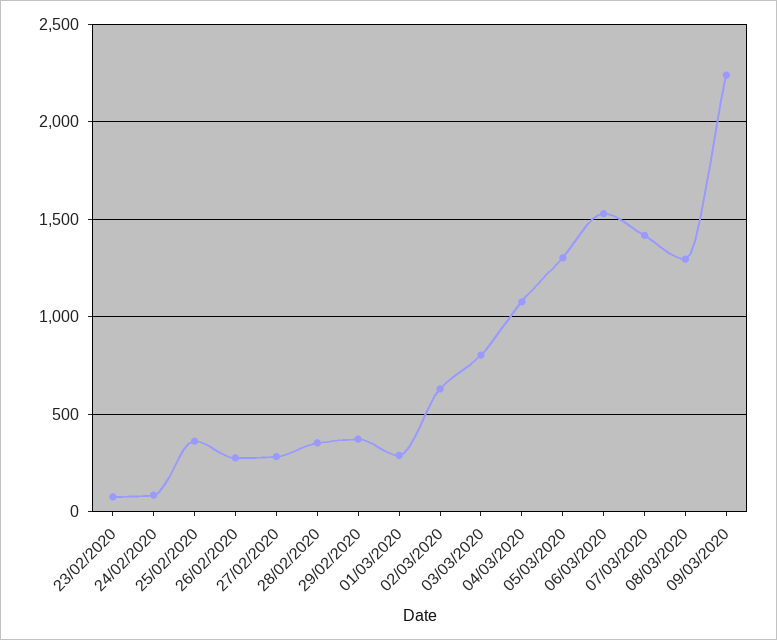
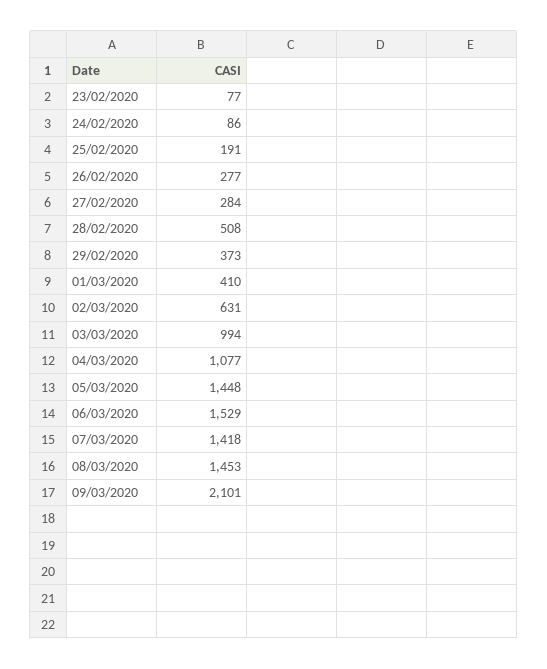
  {
    "23/02/2020": 77,
    "24/02/2020": 86,
-   "25/02/2020": 350,
+   "25/02/2020": 191,
    "26/02/2020": 277,
    "27/02/2020": 284,
-   "28/02/2020": 350,
+   "28/02/2020": 508,
    "29/02/2020": 373,
-   "01/03/2020": 300,
+   "01/03/2020": 410,
    "02/03/2020": 631,
-   "03/03/2020": 800,
+   "03/03/2020": 994,
    "04/03/2020": 1077,
-   "05/03/2020": 1300,
+   "05/03/2020": 1448,
    "06/03/2020": 1529,
    "07/03/2020": 1418,
-   "08/03/2020": 1300,
+   "08/03/2020": 1453,
-   "09/03/2020": 2250
+   "09/03/2020": 2101
  }

